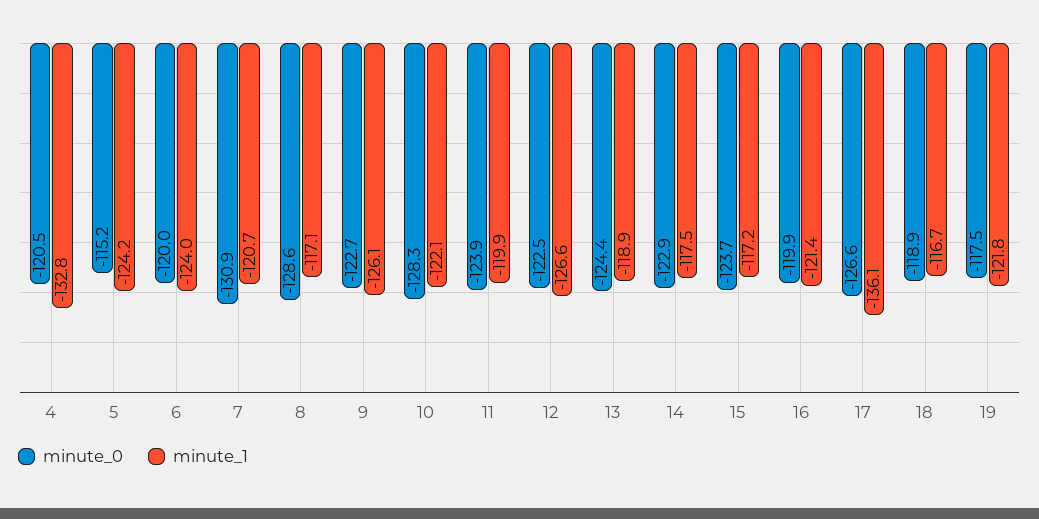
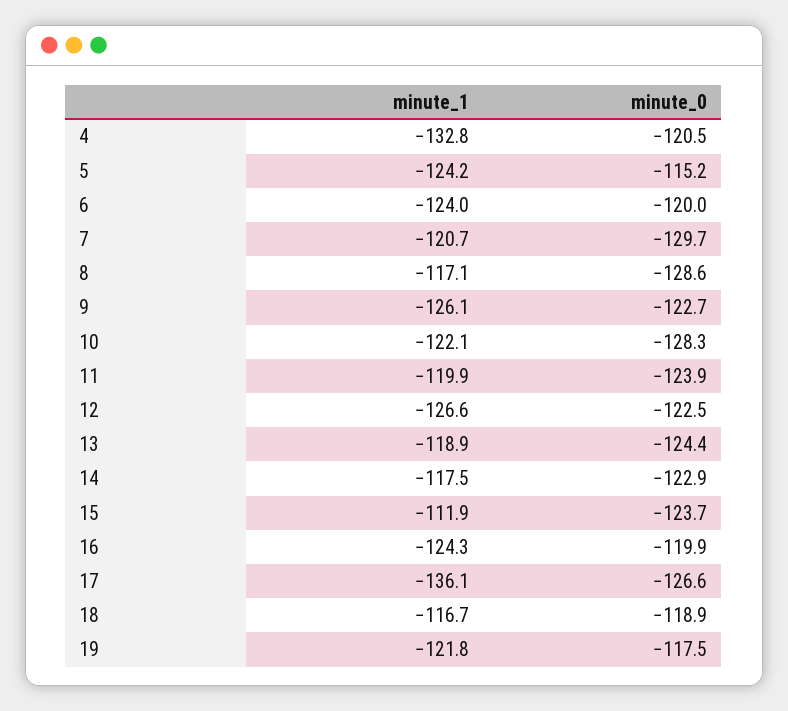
  {
    "minute_0": {
      "4": -120.5,
      "5": -115.2,
      "6": -120,
-     "7": -130.9,
+     "7": -129.7,
      "8": -128.6,
      "9": -122.7,
      "10": -128.3,
      "11": -123.9,
      "12": -122.5,
      "13": -124.4,
      "14": -122.9,
      "15": -123.7,
      "16": -119.9,
      "17": -126.6,
      "18": -118.9,
      "19": -117.5
    },
    "minute_1": {
      "4": -132.8,
      "5": -124.2,
      "6": -124,
      "7": -120.7,
      "8": -117.1,
      "9": -126.1,
      "10": -122.1,
      "11": -119.9,
      "12": -126.6,
      "13": -118.9,
      "14": -117.5,
-     "15": -117.2,
+     "15": -111.9,
-     "16": -121.4,
+     "16": -124.3,
      "17": -136.1,
      "18": -116.7,
      "19": -121.8
    }
  }

